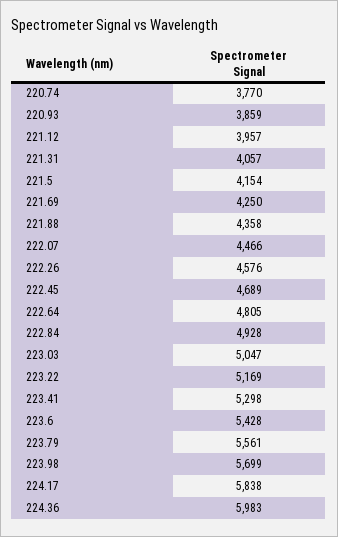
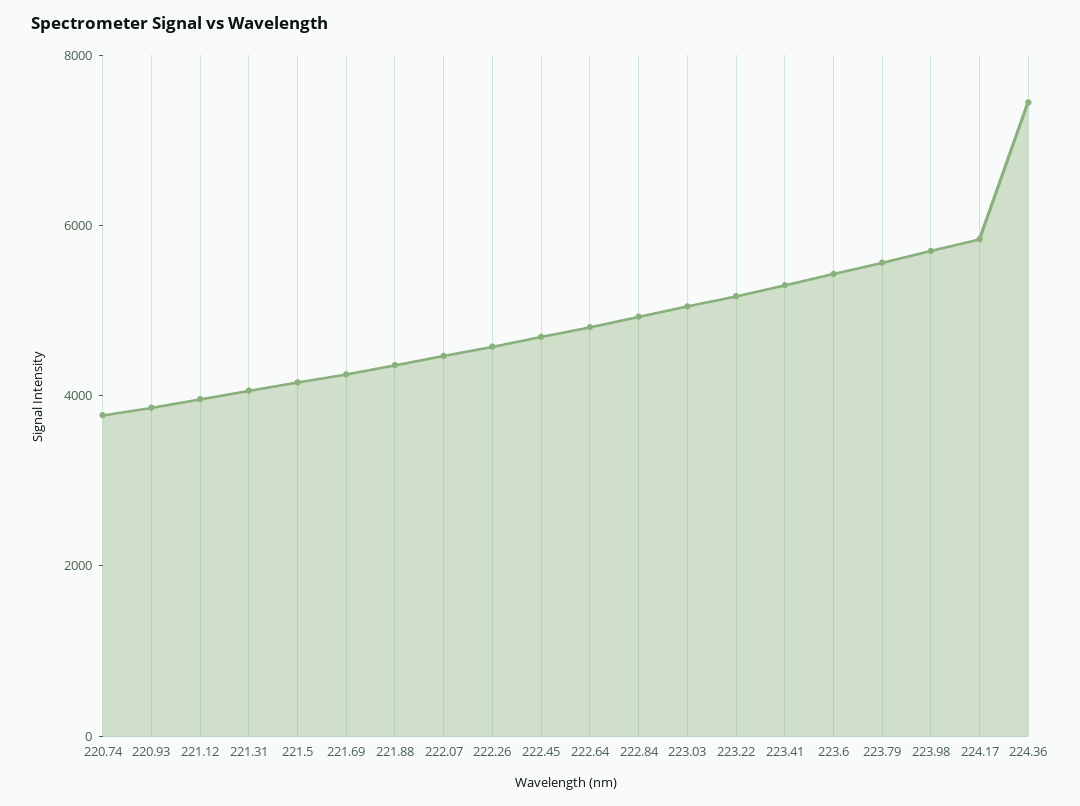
  {
    "220.74": 3770,
    "220.93": 3859,
    "221.12": 3957,
    "221.31": 4057,
    "221.5": 4154,
    "221.69": 4250,
    "221.88": 4358,
    "222.07": 4466,
    "222.26": 4576,
    "222.45": 4689,
    "222.64": 4805,
    "222.84": 4928,
    "223.03": 5047,
    "223.22": 5169,
    "223.41": 5298,
    "223.6": 5428,
    "223.79": 5561,
    "223.98": 5699,
    "224.17": 5838,
-   "224.36": 5983
+   "224.36": 7500
  }

